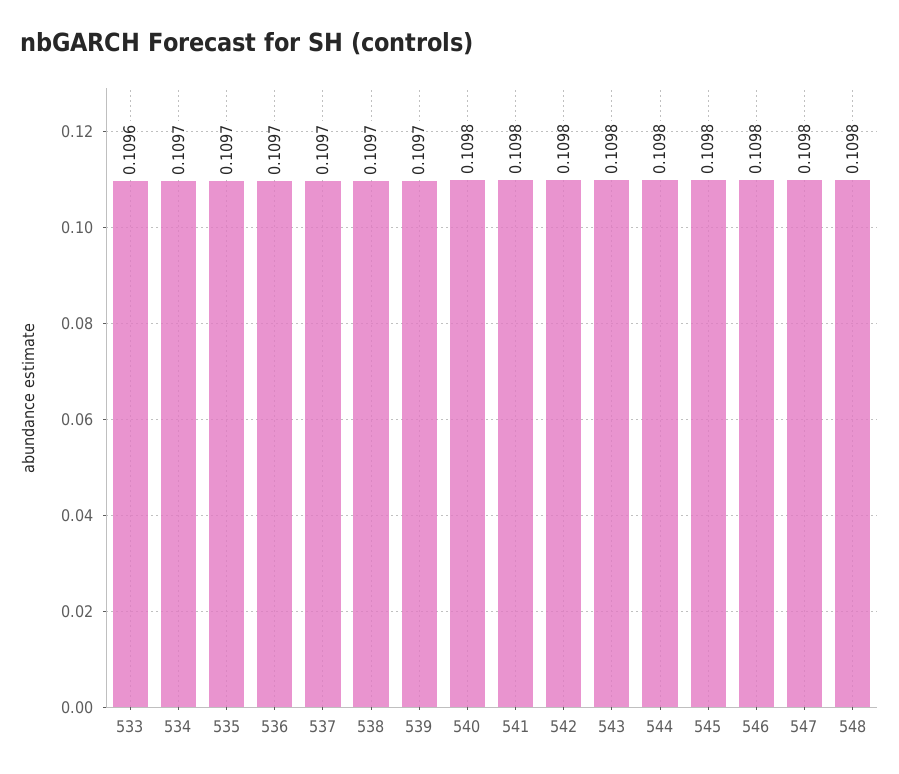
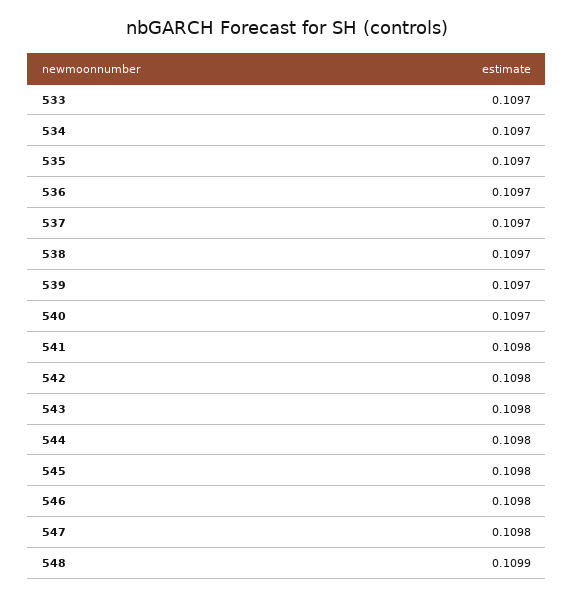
  {
-   "533": 0.1096,
+   "533": 0.1097,
    "534": 0.1097,
    "535": 0.1097,
    "536": 0.1097,
    "537": 0.1097,
    "538": 0.1097,
    "539": 0.1097,
-   "540": 0.1098,
+   "540": 0.1097,
    "541": 0.1098,
    "542": 0.1098,
    "543": 0.1098,
    "544": 0.1098,
    "545": 0.1098,
    "546": 0.1098,
    "547": 0.1098,
-   "548": 0.1098
+   "548": 0.1099
  }

